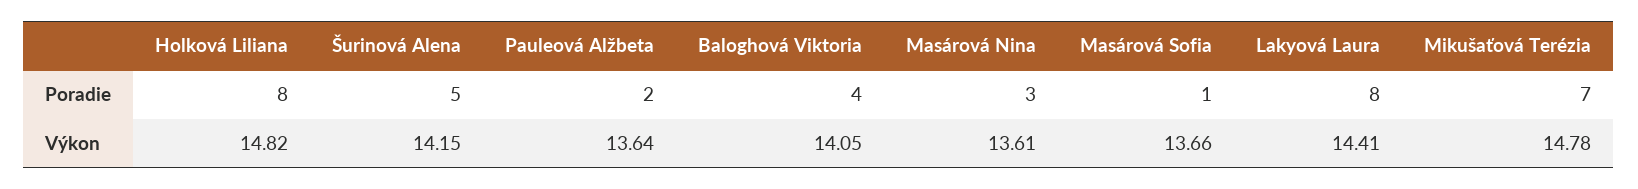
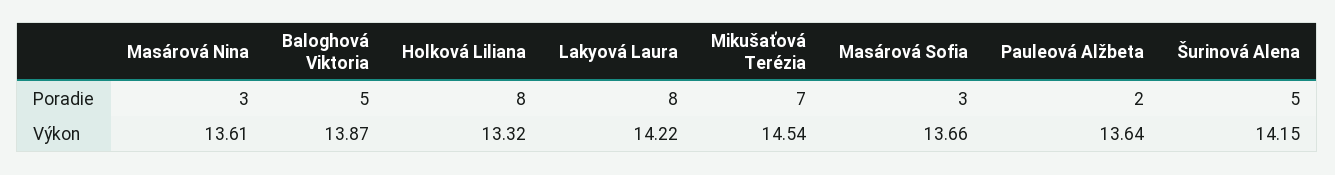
  {
    "Holková Liliana": {
      "Poradie": 8,
-     "Výkon": 14.82
+     "Výkon": 13.32
    },
    "Šurinová Alena": {
      "Poradie": 5,
      "Výkon": 14.15
    },
    "Pauleová Alžbeta": {
      "Poradie": 2,
      "Výkon": 13.64
    },
    "Baloghová Viktoria": {
-     "Poradie": 4,
+     "Poradie": 5,
-     "Výkon": 14.05
+     "Výkon": 13.87
    },
    "Masárová Nina": {
      "Poradie": 3,
      "Výkon": 13.61
    },
    "Masárová Sofia": {
-     "Poradie": 1,
+     "Poradie": 3,
      "Výkon": 13.66
    },
    "Lakyová Laura": {
      "Poradie": 8,
-     "Výkon": 14.41
+     "Výkon": 14.22
    },
    "Mikušaťová Terézia": {
      "Poradie": 7,
-     "Výkon": 14.78
+     "Výkon": 14.54
    }
  }

